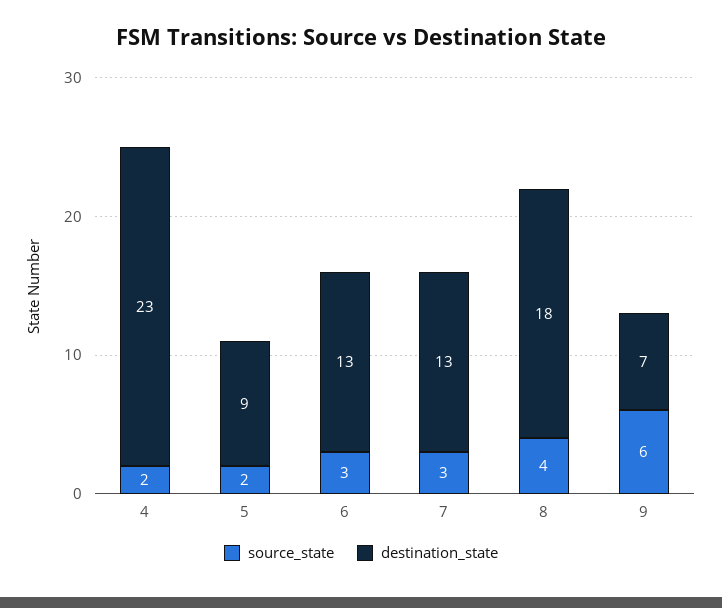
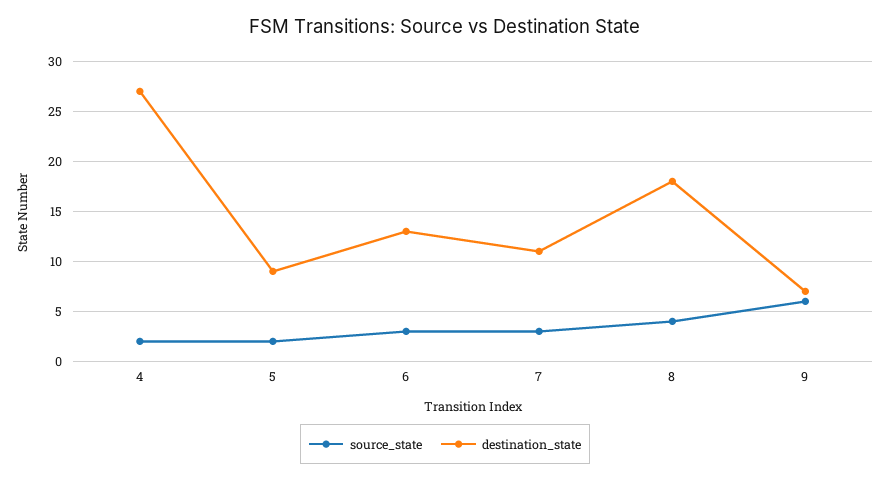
  {
    "source_state": {
      "4": 2,
      "5": 2,
      "6": 3,
      "7": 3,
      "8": 4,
      "9": 6
    },
    "destination_state": {
-     "4": 23,
+     "4": 27,
      "5": 9,
      "6": 13,
-     "7": 13,
+     "7": 11,
      "8": 18,
      "9": 7
    }
  }

